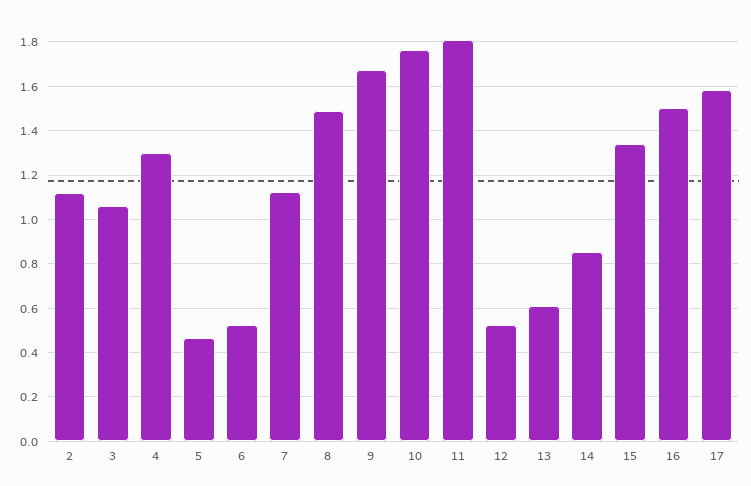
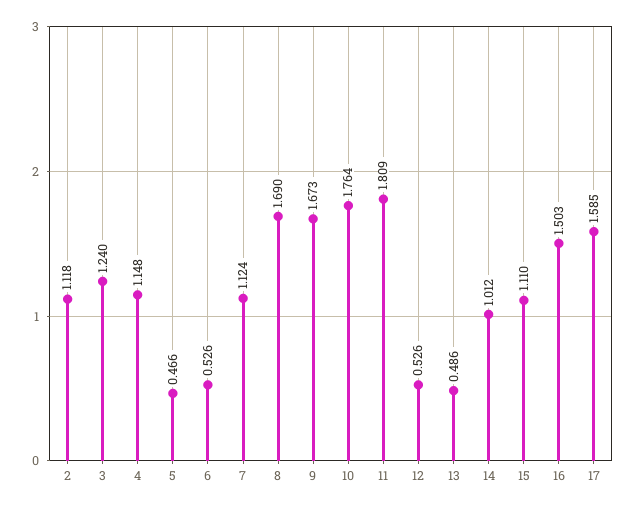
  {
    "2": 1.118,
-   "3": 1.05,
+   "3": 1.24,
-   "4": 1.3,
+   "4": 1.148,
    "5": 0.466,
    "6": 0.526,
    "7": 1.124,
-   "8": 1.5,
+   "8": 1.69,
    "9": 1.673,
    "10": 1.764,
    "11": 1.809,
    "12": 0.526,
-   "13": 0.6,
+   "13": 0.486,
-   "14": 0.85,
+   "14": 1.012,
-   "15": 1.35,
+   "15": 1.11,
    "16": 1.503,
    "17": 1.585
  }

